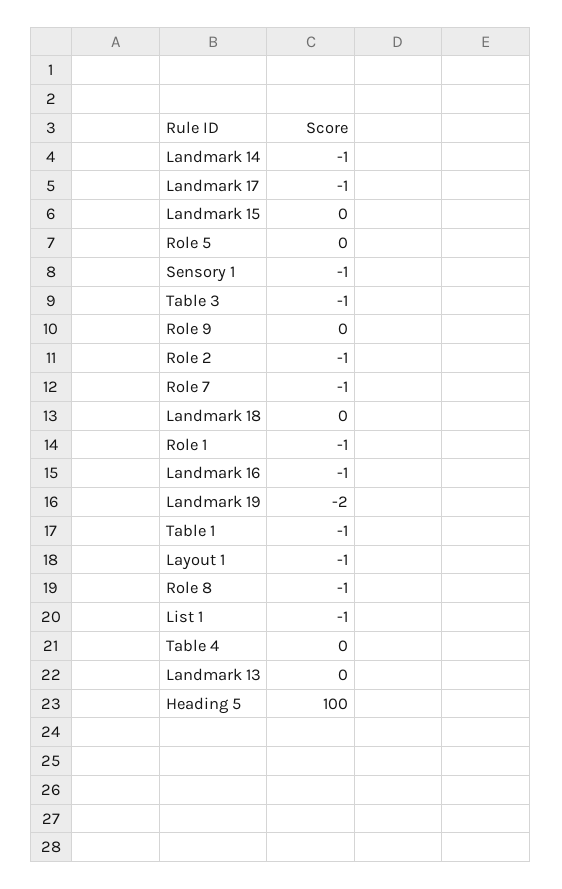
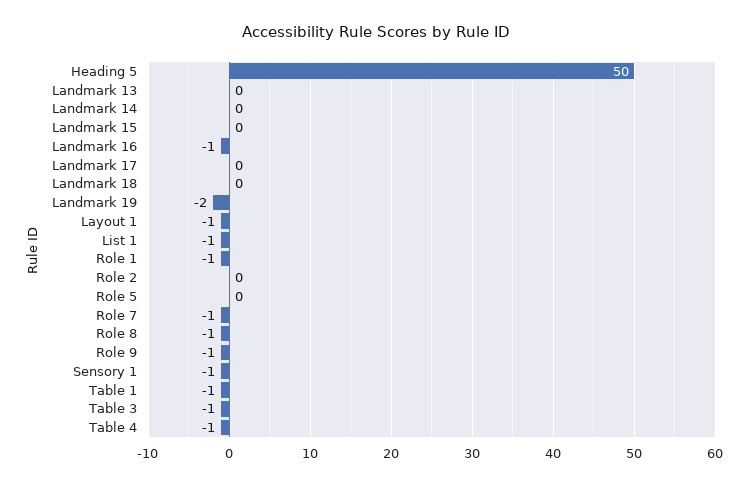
  {
-   "Landmark 14": -1,
+   "Landmark 14": 0,
-   "Landmark 17": -1,
+   "Landmark 17": 0,
    "Landmark 15": 0,
    "Role 5": 0,
    "Sensory 1": -1,
    "Table 3": -1,
-   "Role 9": 0,
+   "Role 9": -1,
-   "Role 2": -1,
+   "Role 2": 0,
    "Role 7": -1,
    "Landmark 18": 0,
    "Role 1": -1,
    "Landmark 16": -1,
    "Landmark 19": -2,
    "Table 1": -1,
    "Layout 1": -1,
    "Role 8": -1,
    "List 1": -1,
-   "Table 4": 0,
+   "Table 4": -1,
    "Landmark 13": 0,
-   "Heading 5": 100
+   "Heading 5": 50
  }

